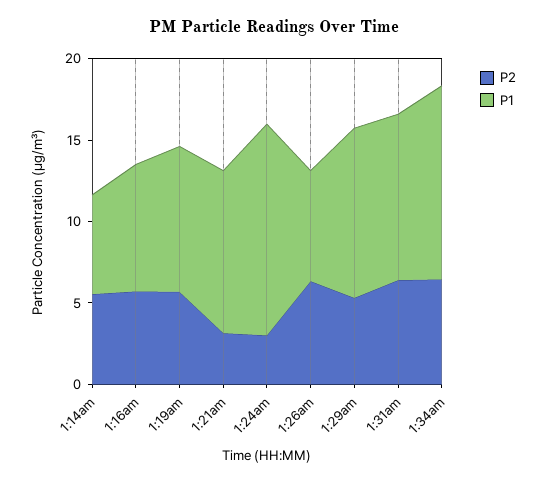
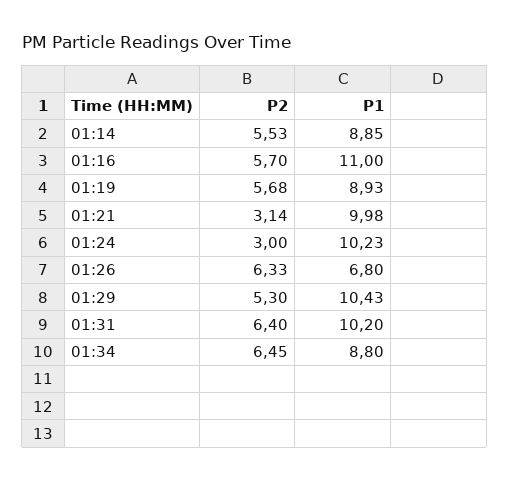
  {
    "P2": {
      "1:14am": 5.53,
      "1:16am": 5.7,
      "1:19am": 5.68,
      "1:21am": 3.14,
      "1:24am": 3,
      "1:26am": 6.33,
      "1:29am": 5.3,
      "1:31am": 6.4,
      "1:34am": 6.45
    },
    "P1": {
-     "1:14am": 6,
+     "1:14am": 8.85,
-     "1:16am": 8,
+     "1:16am": 11,
      "1:19am": 8.93,
      "1:21am": 9.98,
-     "1:24am": 13,
+     "1:24am": 10.23,
      "1:26am": 6.8,
      "1:29am": 10.43,
      "1:31am": 10.2,
-     "1:34am": 12
+     "1:34am": 8.8
    }
  }

